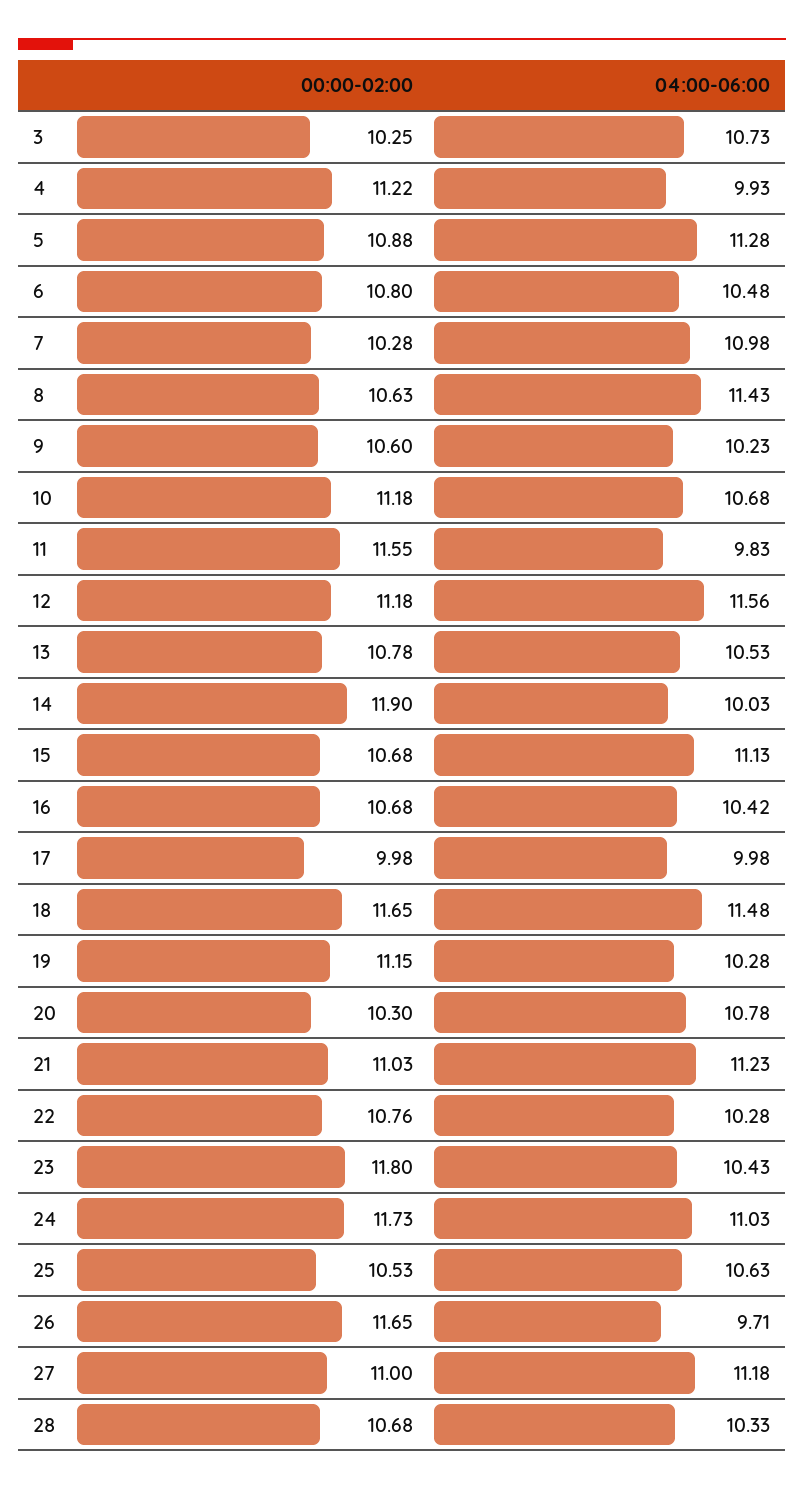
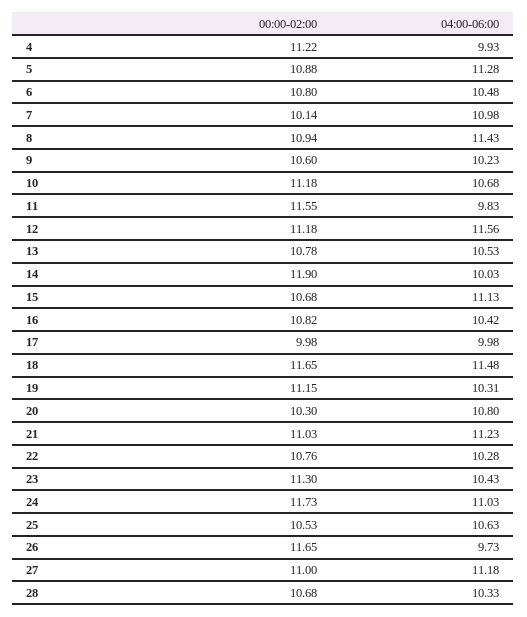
  {
    "00:00-02:00": {
-     "3": 10.25,
      "4": 11.22,
      "5": 10.88,
      "6": 10.8,
-     "7": 10.28,
+     "7": 10.14,
-     "8": 10.63,
+     "8": 10.94,
      "9": 10.6,
      "10": 11.18,
      "11": 11.55,
      "12": 11.18,
      "13": 10.78,
      "14": 11.9,
      "15": 10.68,
-     "16": 10.68,
+     "16": 10.82,
      "17": 9.98,
      "18": 11.65,
      "19": 11.15,
      "20": 10.3,
      "21": 11.03,
      "22": 10.76,
-     "23": 11.8,
+     "23": 11.3,
      "24": 11.73,
      "25": 10.53,
      "26": 11.65,
      "27": 11,
      "28": 10.68
    },
    "04:00-06:00": {
-     "3": 10.73,
      "4": 9.93,
      "5": 11.28,
      "6": 10.48,
      "7": 10.98,
      "8": 11.43,
      "9": 10.23,
      "10": 10.68,
      "11": 9.83,
      "12": 11.56,
      "13": 10.53,
      "14": 10.03,
      "15": 11.13,
      "16": 10.42,
      "17": 9.98,
      "18": 11.48,
-     "19": 10.28,
+     "19": 10.31,
-     "20": 10.78,
+     "20": 10.8,
      "21": 11.23,
      "22": 10.28,
      "23": 10.43,
      "24": 11.03,
      "25": 10.63,
-     "26": 9.71,
+     "26": 9.73,
      "27": 11.18,
      "28": 10.33
    }
  }

